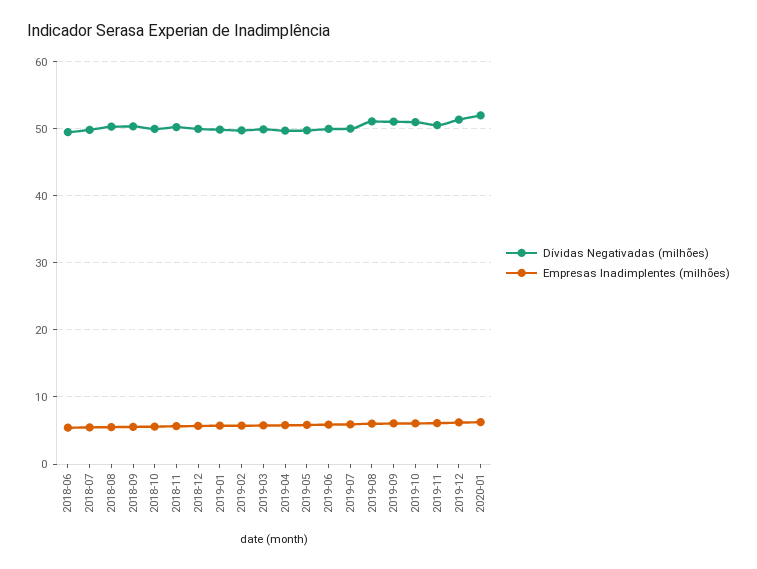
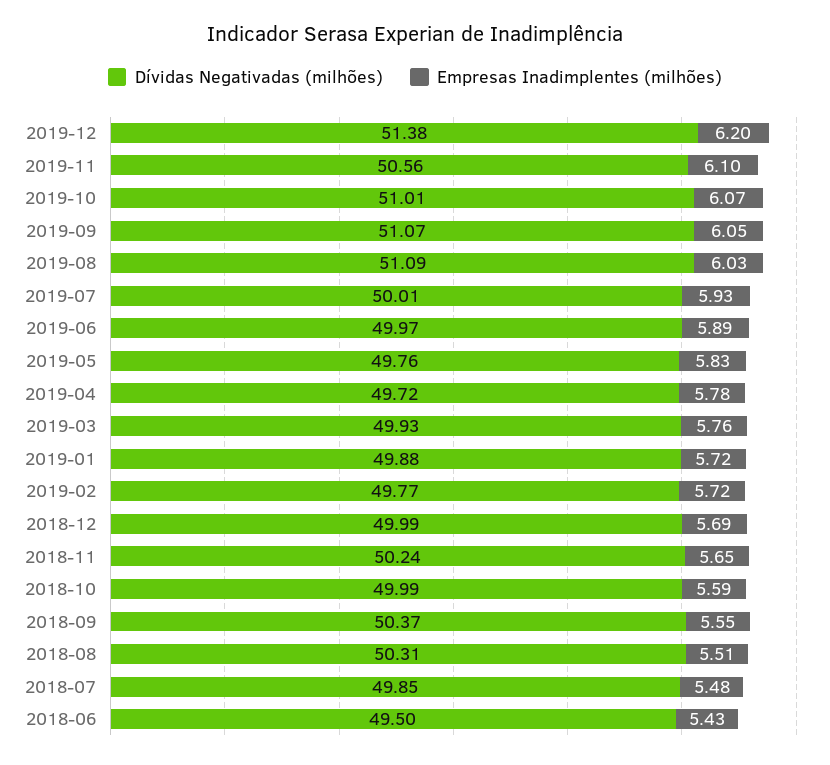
  {
    "Dívidas Negativadas (milhões)": {
      "2018-06": 49.5,
      "2018-07": 49.85,
      "2018-08": 50.31,
      "2018-09": 50.37,
      "2018-10": 49.99,
      "2018-11": 50.24,
      "2018-12": 49.99,
      "2019-01": 49.88,
      "2019-02": 49.77,
      "2019-03": 49.93,
      "2019-04": 49.72,
      "2019-05": 49.76,
      "2019-06": 49.97,
      "2019-07": 50.01,
      "2019-08": 51.09,
      "2019-09": 51.07,
      "2019-10": 51.01,
      "2019-11": 50.56,
-     "2019-12": 51.38,
+     "2019-12": 51.38
-     "2020-01": 52
    },
    "Empresas Inadimplentes (milhões)": {
      "2018-06": 5.43,
      "2018-07": 5.48,
      "2018-08": 5.51,
      "2018-09": 5.55,
      "2018-10": 5.59,
      "2018-11": 5.65,
      "2018-12": 5.69,
      "2019-01": 5.72,
      "2019-02": 5.72,
      "2019-03": 5.76,
      "2019-04": 5.78,
      "2019-05": 5.83,
      "2019-06": 5.89,
      "2019-07": 5.93,
      "2019-08": 6.03,
      "2019-09": 6.05,
      "2019-10": 6.07,
      "2019-11": 6.1,
-     "2019-12": 6.2,
+     "2019-12": 6.2
-     "2020-01": 6
    }
  }

